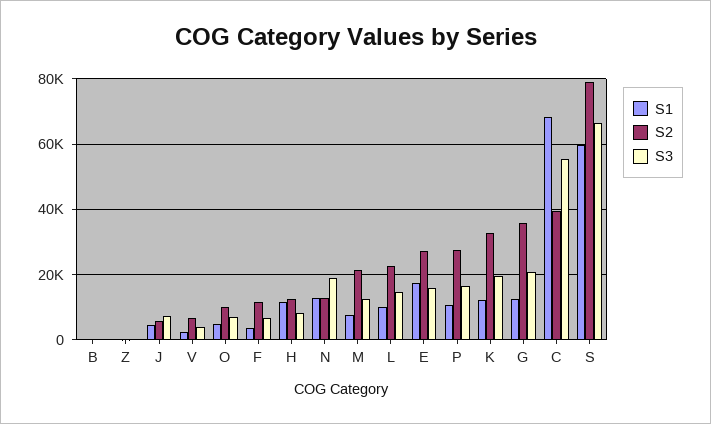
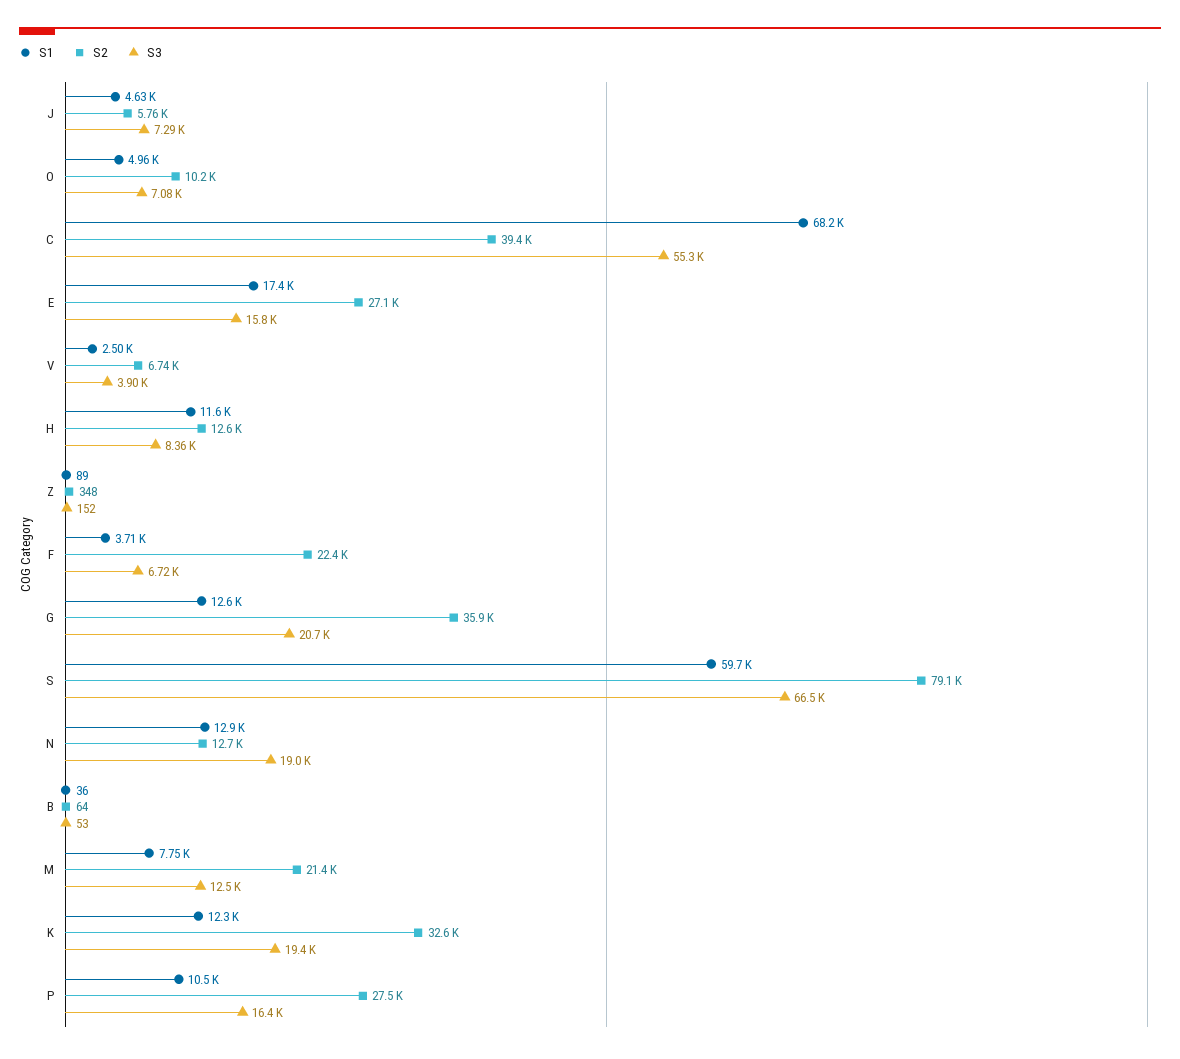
  {
    "S1": {
      "B": 36,
      "Z": 89,
      "J": 4630,
      "V": 2500,
      "O": 4960,
      "F": 3710,
      "H": 11600,
      "N": 12900,
      "M": 7750,
-     "L": 10000,
      "E": 17400,
      "P": 10500,
      "K": 12300,
      "G": 12600,
      "C": 68200,
      "S": 59700
    },
    "S2": {
      "B": 64,
      "Z": 348,
      "J": 5760,
      "V": 6740,
      "O": 10200,
-     "F": 12000,
+     "F": 22400,
      "H": 12600,
      "N": 12700,
      "M": 21400,
-     "L": 22000,
      "E": 27100,
      "P": 27500,
      "K": 32600,
      "G": 35900,
      "C": 39400,
      "S": 79100
    },
    "S3": {
      "B": 53,
      "Z": 152,
      "J": 7290,
      "V": 3900,
      "O": 7080,
      "F": 6720,
      "H": 8360,
      "N": 19000,
      "M": 12500,
-     "L": 14000,
      "E": 15800,
      "P": 16400,
      "K": 19400,
      "G": 20700,
      "C": 55300,
      "S": 66500
    }
  }

